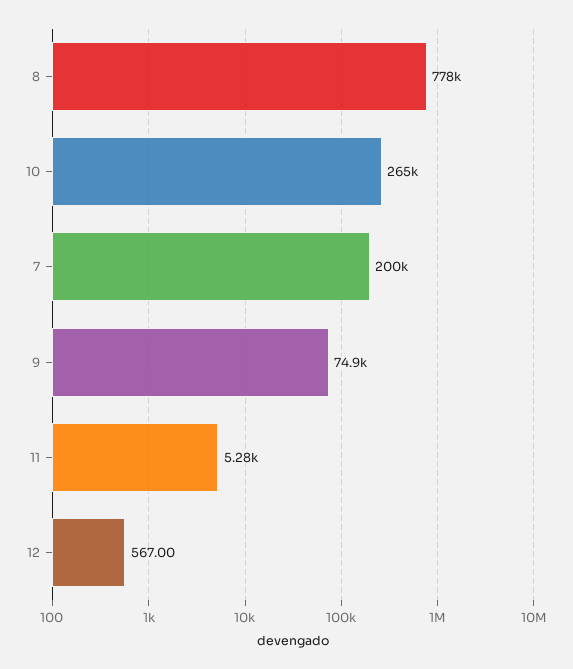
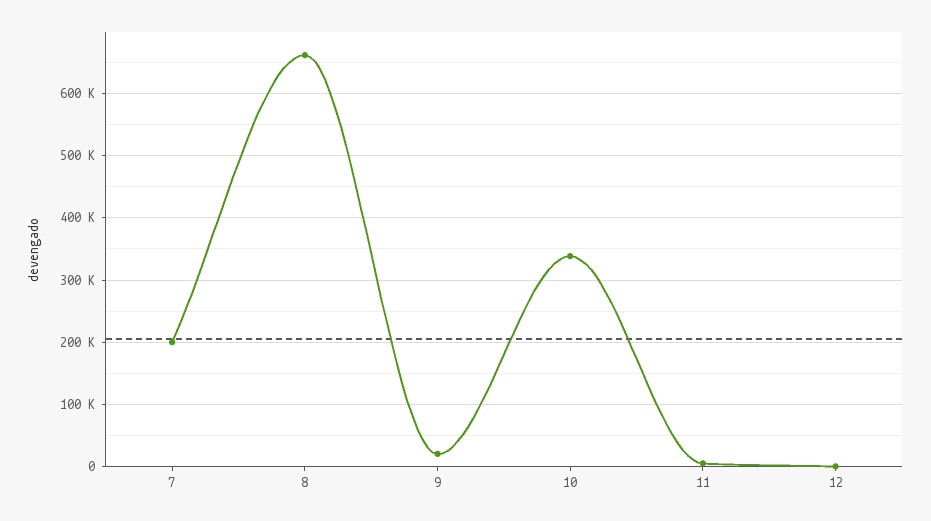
  {
-   "8": 778000,
+   "8": 660000,
-   "10": 265000,
+   "10": 340000,
    "7": 200000,
-   "9": 74900,
+   "9": 20000,
    "11": 5280,
    "12": 567
  }

